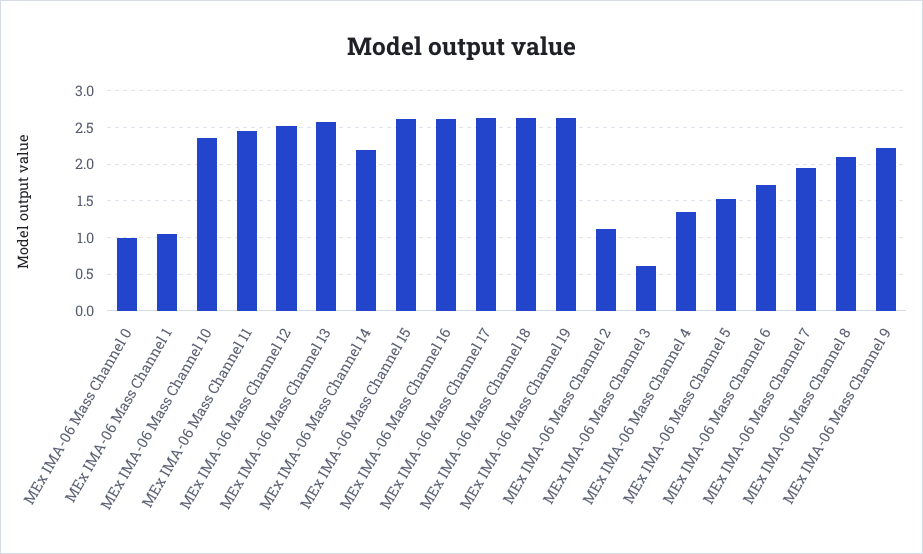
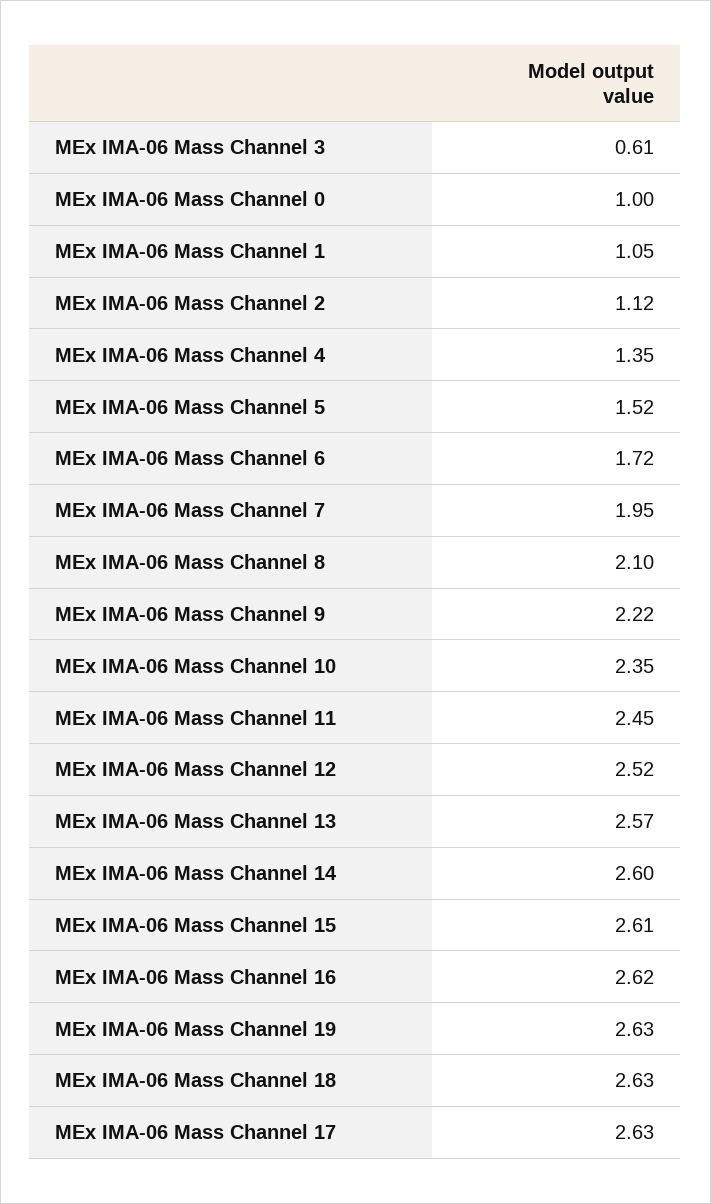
  {
    "MEx IMA-06 Mass Channel 0": 1,
    "MEx IMA-06 Mass Channel 1": 1.05,
    "MEx IMA-06 Mass Channel 10": 2.35,
    "MEx IMA-06 Mass Channel 11": 2.45,
    "MEx IMA-06 Mass Channel 12": 2.52,
    "MEx IMA-06 Mass Channel 13": 2.57,
-   "MEx IMA-06 Mass Channel 14": 2.2,
+   "MEx IMA-06 Mass Channel 14": 2.6,
    "MEx IMA-06 Mass Channel 15": 2.61,
    "MEx IMA-06 Mass Channel 16": 2.62,
    "MEx IMA-06 Mass Channel 17": 2.63,
    "MEx IMA-06 Mass Channel 18": 2.63,
    "MEx IMA-06 Mass Channel 19": 2.63,
    "MEx IMA-06 Mass Channel 2": 1.12,
    "MEx IMA-06 Mass Channel 3": 0.61,
    "MEx IMA-06 Mass Channel 4": 1.35,
    "MEx IMA-06 Mass Channel 5": 1.52,
    "MEx IMA-06 Mass Channel 6": 1.72,
    "MEx IMA-06 Mass Channel 7": 1.95,
    "MEx IMA-06 Mass Channel 8": 2.1,
    "MEx IMA-06 Mass Channel 9": 2.22
  }

